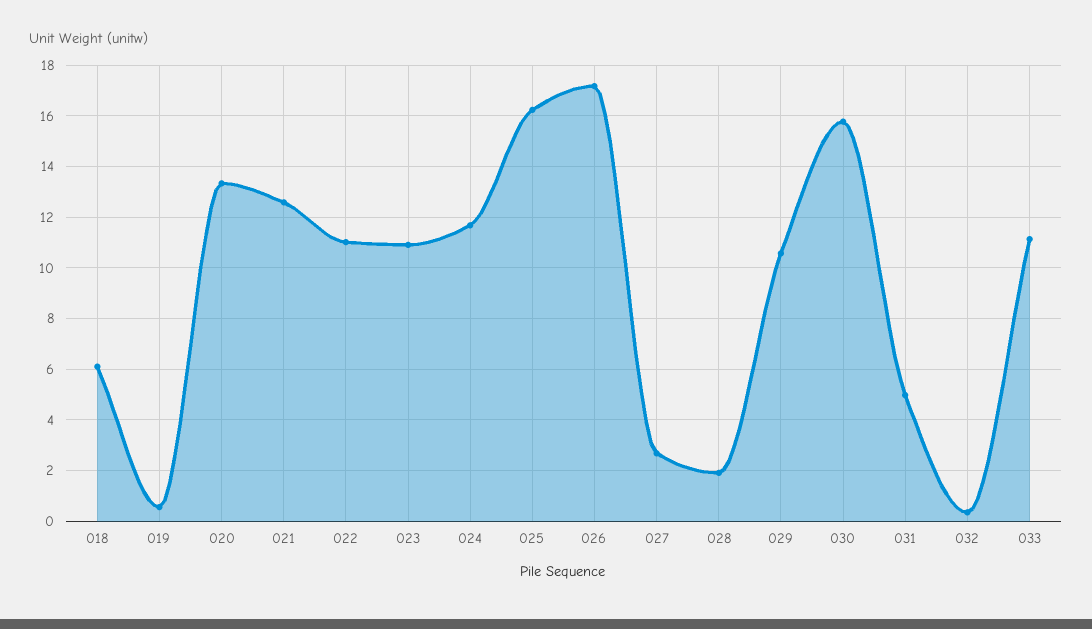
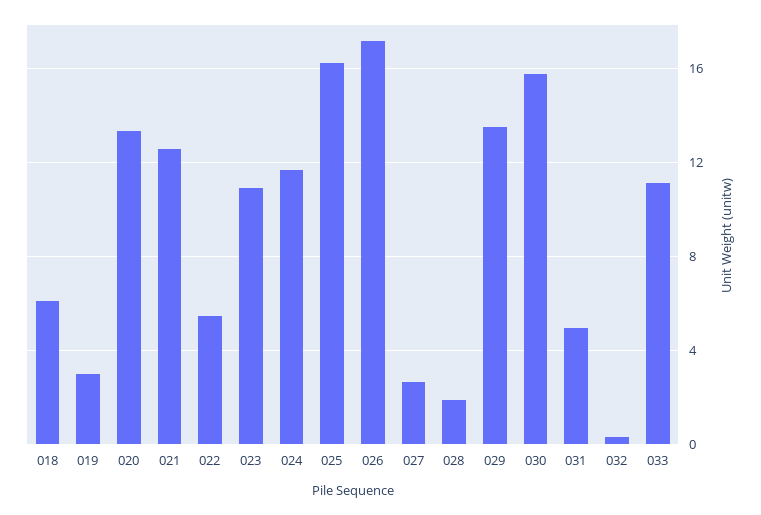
  {
    "018": 6,
-   "019": 0.5,
+   "019": 3,
    "020": 13.25,
    "021": 12.5,
-   "022": 11,
+   "022": 5.5,
    "023": 11,
    "024": 11.75,
    "025": 16.25,
    "026": 17.25,
    "027": 2.75,
    "028": 2,
-   "029": 10.5,
+   "029": 13.5,
    "030": 15.75,
    "031": 5,
    "032": 0.25,
    "033": 11.25
  }

